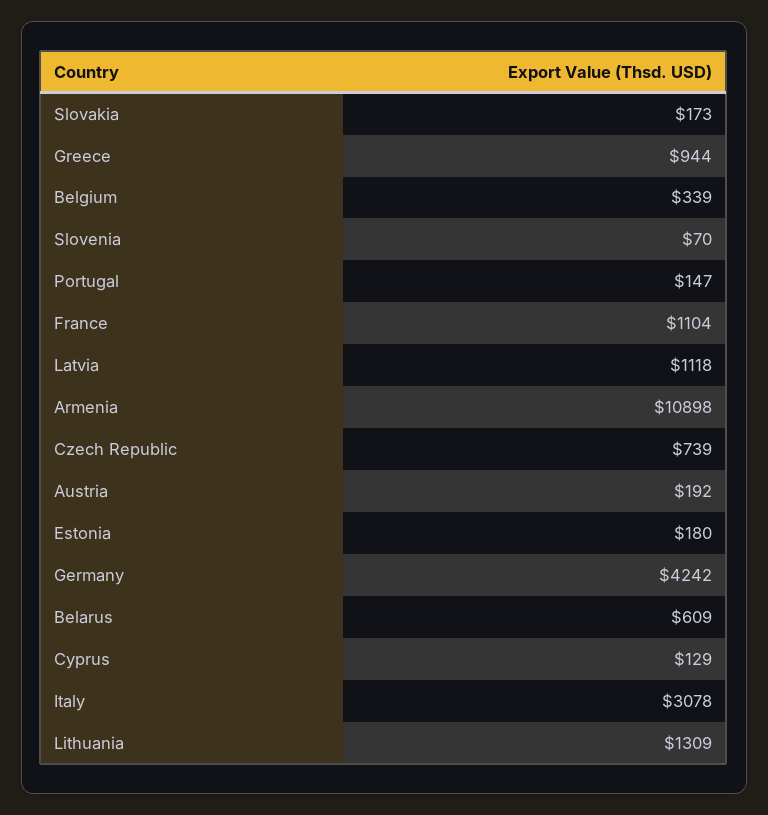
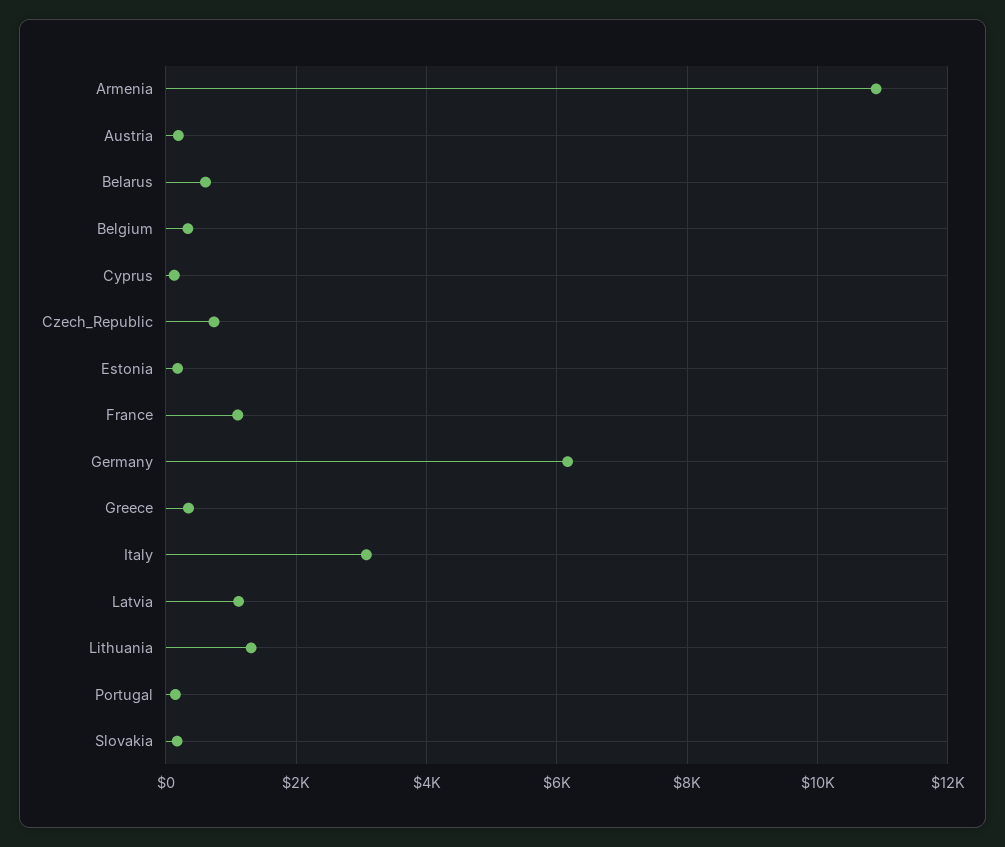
  {
    "Slovakia": 173,
-   "Greece": 944,
+   "Greece": 400,
    "Belgium": 339,
-   "Slovenia": 70,
    "Portugal": 147,
    "France": 1104,
    "Latvia": 1118,
    "Armenia": 10898,
    "Czech Republic": 739,
    "Austria": 192,
    "Estonia": 180,
-   "Germany": 4242,
+   "Germany": 6200,
    "Belarus": 609,
    "Cyprus": 129,
    "Italy": 3078,
    "Lithuania": 1309
  }

